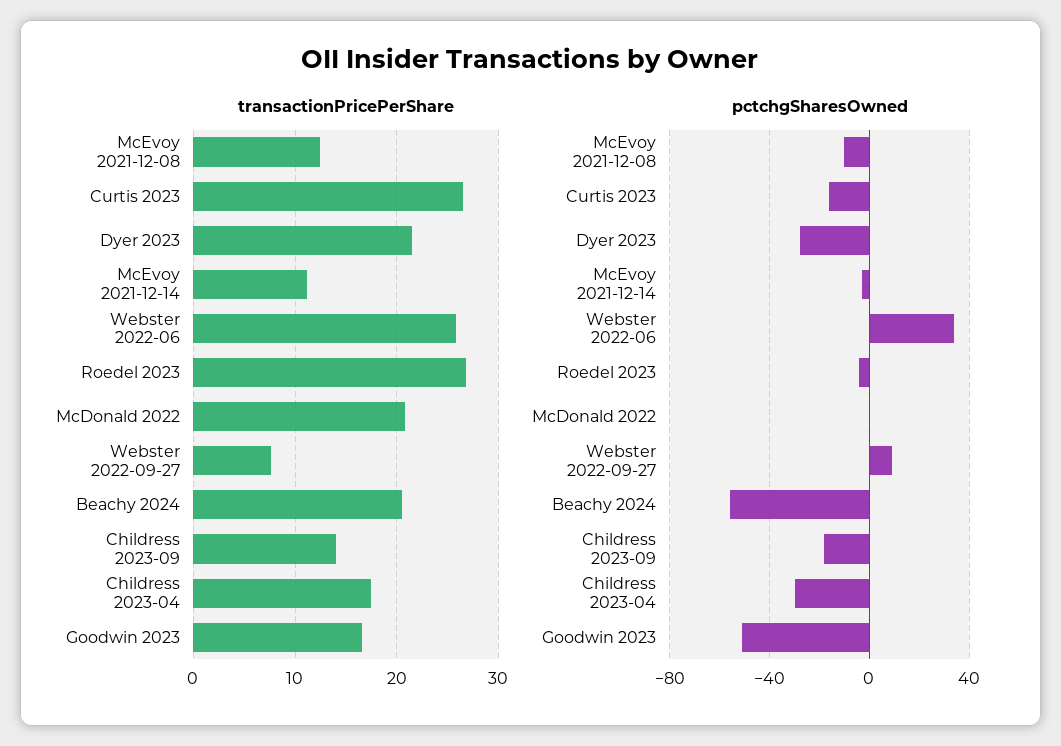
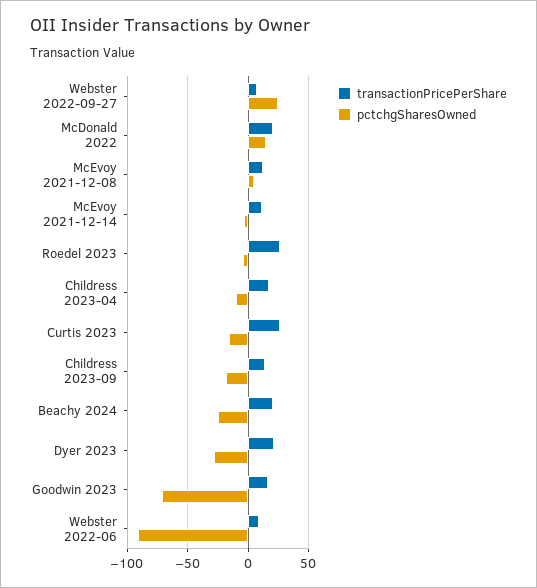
  {
    "transactionPricePerShare": {
      "McEvoy 2021-12-08": 13,
      "Curtis 2023": 26,
      "Dyer 2023": 21,
      "McEvoy 2021-12-14": 11,
-     "Webster 2022-06": 26,
+     "Webster 2022-06": 10,
      "Roedel 2023": 27,
      "McDonald 2022": 21,
      "Webster 2022-09-27": 8,
      "Beachy 2024": 21,
      "Childress 2023-09": 14,
      "Childress 2023-04": 18,
      "Goodwin 2023": 17
    },
    "pctchgSharesOwned": {
-     "McEvoy 2021-12-08": -10,
+     "McEvoy 2021-12-08": 5,
      "Curtis 2023": -15,
      "Dyer 2023": -30,
      "McEvoy 2021-12-14": -5,
-     "Webster 2022-06": 35,
+     "Webster 2022-06": -90,
      "Roedel 2023": -5,
-     "McDonald 2022": 0,
+     "McDonald 2022": 15,
-     "Webster 2022-09-27": 10,
+     "Webster 2022-09-27": 25,
-     "Beachy 2024": -55,
+     "Beachy 2024": -25,
      "Childress 2023-09": -20,
-     "Childress 2023-04": -30,
+     "Childress 2023-04": -10,
-     "Goodwin 2023": -50
+     "Goodwin 2023": -70
    }
  }

